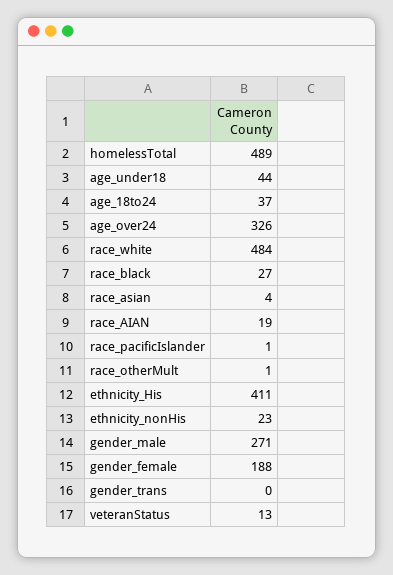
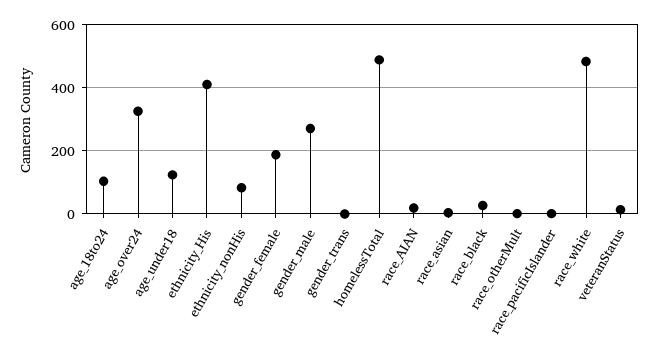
  {
    "homelessTotal": 489,
-   "age_under18": 44,
+   "age_under18": 120,
-   "age_18to24": 37,
+   "age_18to24": 100,
    "age_over24": 326,
    "race_white": 484,
    "race_black": 27,
    "race_asian": 4,
    "race_AIAN": 19,
    "race_pacificIslander": 1,
    "race_otherMult": 1,
    "ethnicity_His": 411,
-   "ethnicity_nonHis": 23,
+   "ethnicity_nonHis": 80,
    "gender_male": 271,
    "gender_female": 188,
    "gender_trans": 0,
    "veteranStatus": 13
  }

